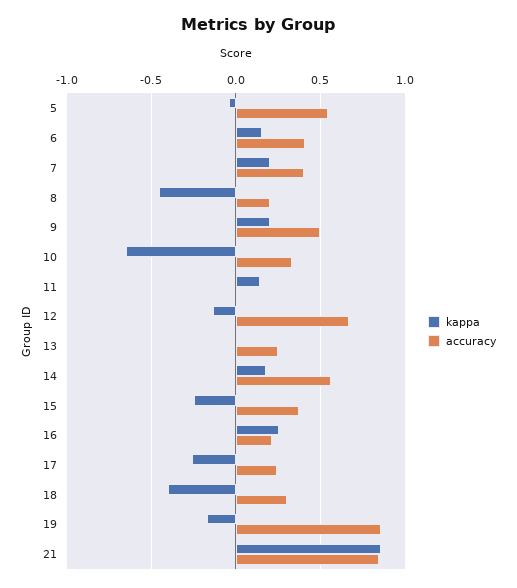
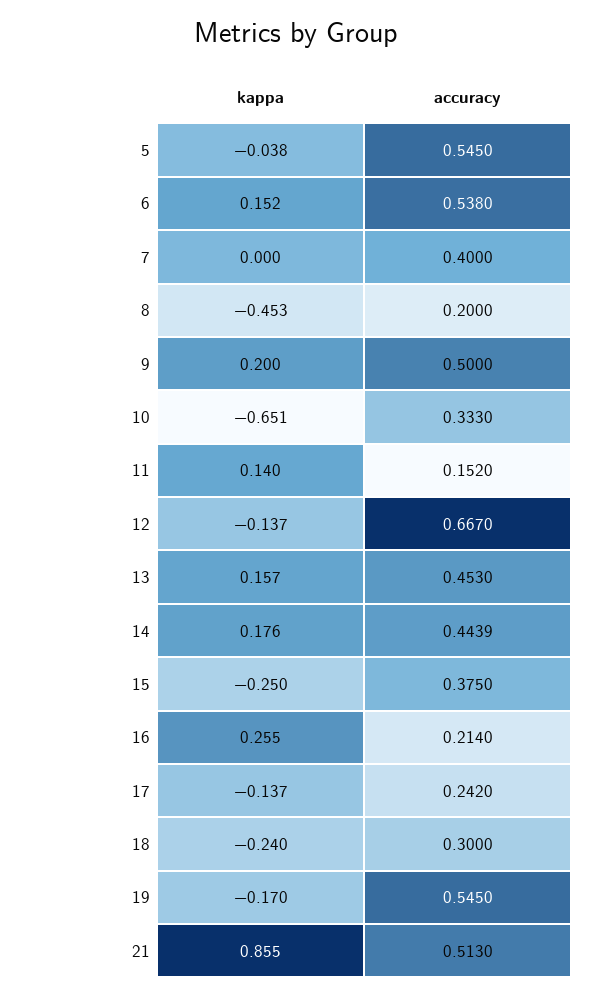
  {
    "kappa": {
      "5": -0.038,
      "6": 0.152,
-     "7": 0.2,
+     "7": 0,
      "8": -0.453,
      "9": 0.2,
      "10": -0.651,
      "11": 0.14,
      "12": -0.137,
-     "13": 0,
+     "13": 0.157,
      "14": 0.176,
      "15": -0.25,
      "16": 0.255,
-     "17": -0.25,
+     "17": -0.137,
-     "18": -0.4,
+     "18": -0.24,
      "19": -0.17,
      "21": 0.855
    },
    "accuracy": {
      "5": 0.545,
-     "6": 0.4,
+     "6": 0.538,
      "7": 0.4,
      "8": 0.2,
      "9": 0.5,
      "10": 0.333,
-     "11": 0,
+     "11": 0.152,
      "12": 0.667,
-     "13": 0.25,
+     "13": 0.453,
-     "14": 0.55,
+     "14": 0.4439,
      "15": 0.375,
      "16": 0.214,
      "17": 0.242,
      "18": 0.3,
-     "19": 0.85,
+     "19": 0.545,
-     "21": 0.85
+     "21": 0.513
    }
  }

